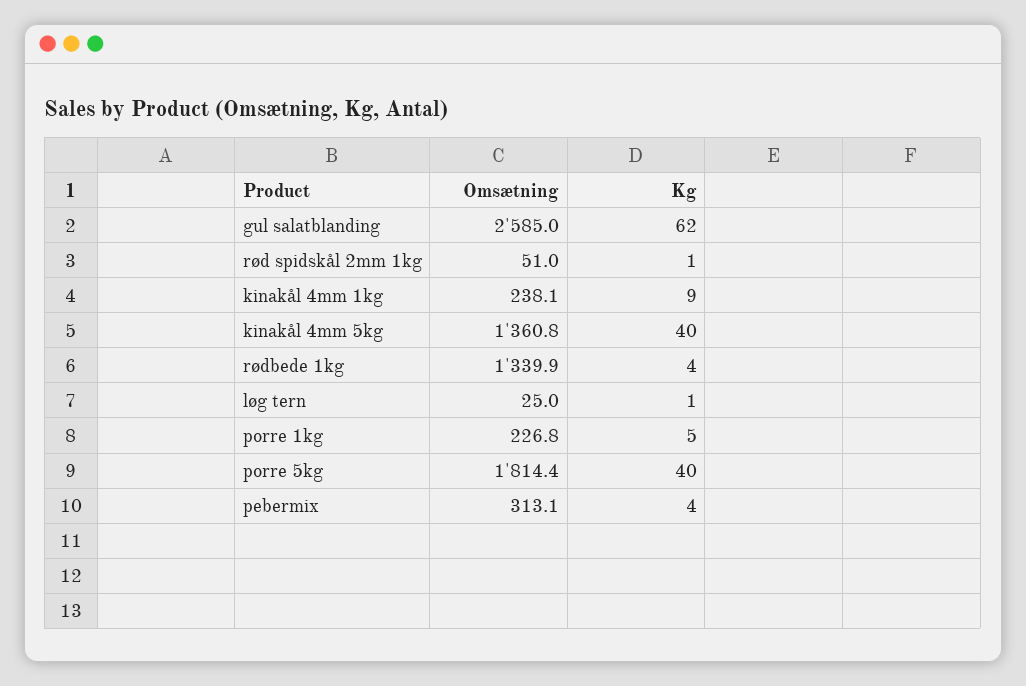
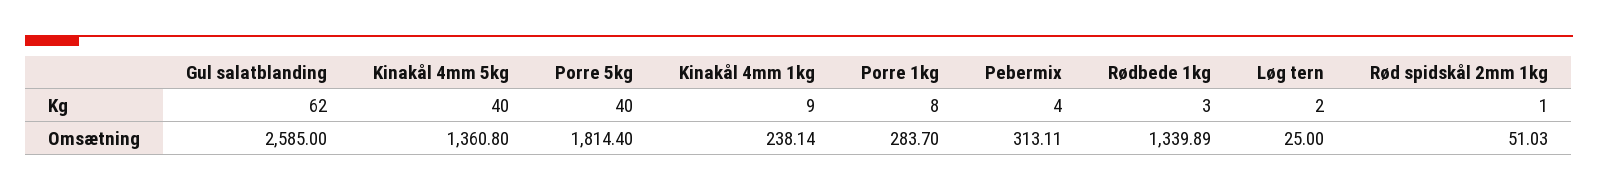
  {
    "Omsætning": {
      "gul salatblanding": 2585,
      "rød spidskål 2mm 1kg": 51.03,
      "kinakål 4mm 1kg": 238.14,
      "kinakål 4mm 5kg": 1360.8,
      "rødbede 1kg": 1339.89,
      "løg tern": 25,
-     "porre 1kg": 226.8,
+     "porre 1kg": 283.7,
      "porre 5kg": 1814.4,
      "pebermix": 313.11
    },
    "Kg": {
      "gul salatblanding": 62,
      "rød spidskål 2mm 1kg": 1,
      "kinakål 4mm 1kg": 9,
      "kinakål 4mm 5kg": 40,
-     "rødbede 1kg": 4,
+     "rødbede 1kg": 3,
-     "løg tern": 1,
+     "løg tern": 2,
-     "porre 1kg": 5,
+     "porre 1kg": 8,
      "porre 5kg": 40,
      "pebermix": 4
    }
  }

